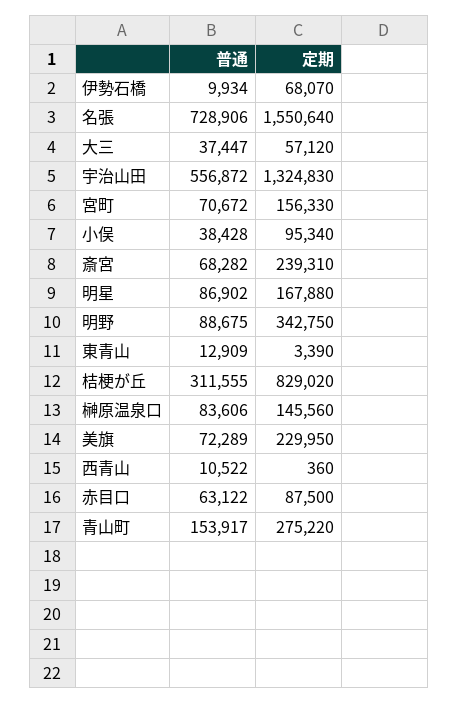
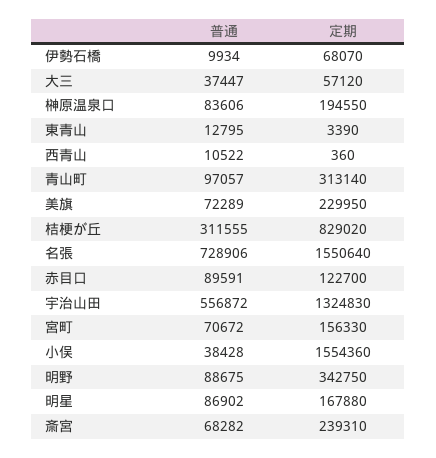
  {
    "普通": {
      "伊勢石橋": 9934,
      "名張": 728906,
      "大三": 37447,
      "宇治山田": 556872,
      "宮町": 70672,
      "小俣": 38428,
      "斎宮": 68282,
      "明星": 86902,
      "明野": 88675,
-     "東青山": 12909,
+     "東青山": 12795,
      "桔梗が丘": 311555,
      "榊原温泉口": 83606,
      "美旗": 72289,
      "西青山": 10522,
-     "赤目口": 63122,
+     "赤目口": 89591,
-     "青山町": 153917
+     "青山町": 97057
    },
    "定期": {
      "伊勢石橋": 68070,
      "名張": 1550640,
      "大三": 57120,
      "宇治山田": 1324830,
      "宮町": 156330,
-     "小俣": 95340,
+     "小俣": 1554360,
      "斎宮": 239310,
      "明星": 167880,
      "明野": 342750,
      "東青山": 3390,
      "桔梗が丘": 829020,
-     "榊原温泉口": 145560,
+     "榊原温泉口": 194550,
      "美旗": 229950,
      "西青山": 360,
-     "赤目口": 87500,
+     "赤目口": 122700,
-     "青山町": 275220
+     "青山町": 313140
    }
  }

